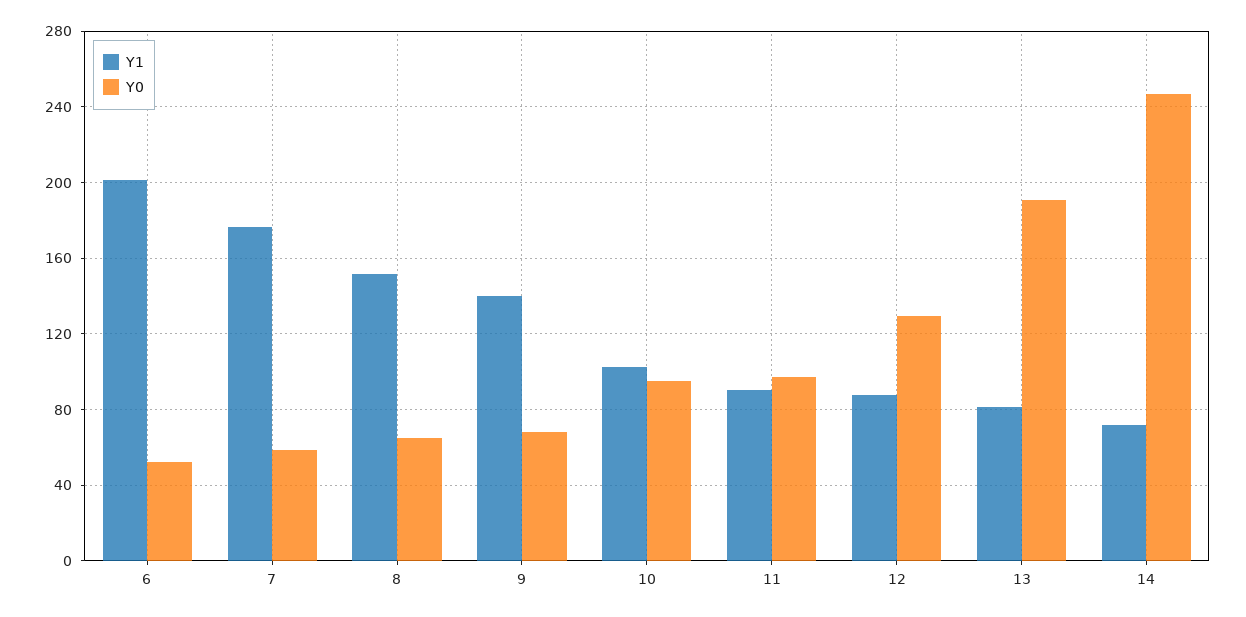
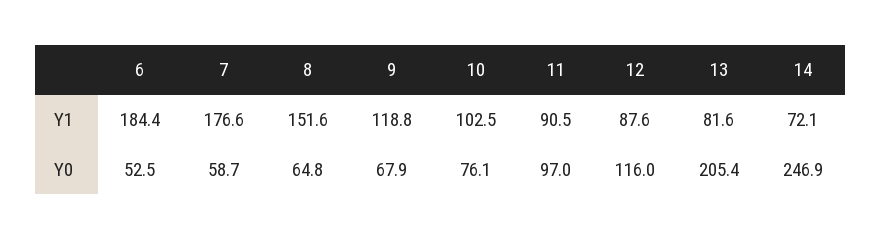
  {
    "Y1": {
-     "6": 200,
+     "6": 184.4,
      "7": 176.6,
      "8": 151.6,
-     "9": 140,
+     "9": 118.8,
      "10": 102.5,
      "11": 90.5,
      "12": 87.6,
      "13": 81.6,
      "14": 72.1
    },
    "Y0": {
      "6": 52.5,
      "7": 58.7,
      "8": 64.8,
      "9": 67.9,
-     "10": 95,
+     "10": 76.1,
      "11": 97,
-     "12": 130,
+     "12": 116,
-     "13": 190,
+     "13": 205.4,
      "14": 246.9
    }
  }

